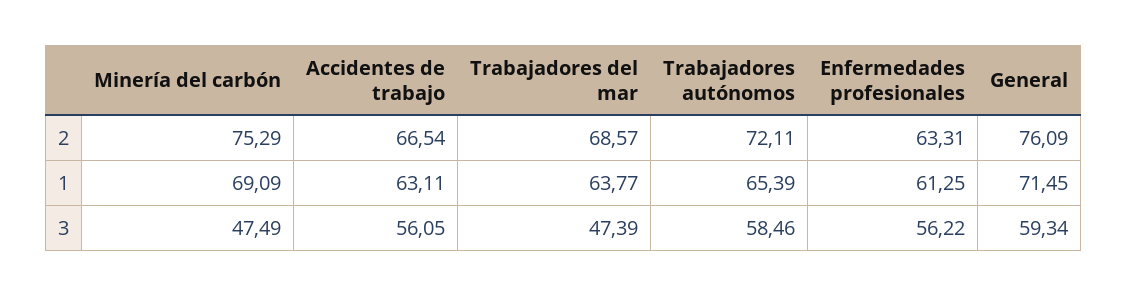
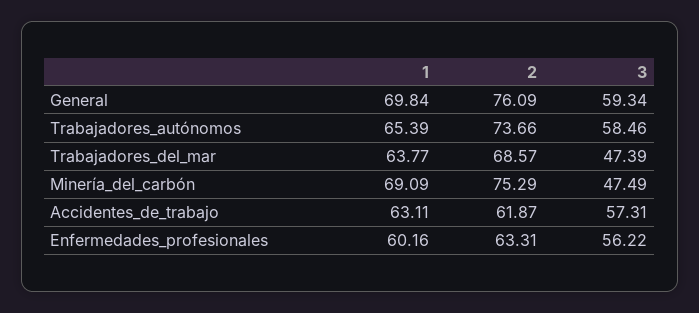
  {
    "Minería del carbón": {
      "2": 75.29,
      "1": 69.09,
      "3": 47.49
    },
    "Accidentes de trabajo": {
-     "2": 66.54,
+     "2": 61.87,
      "1": 63.11,
-     "3": 56.05
+     "3": 57.31
    },
    "Trabajadores del mar": {
      "2": 68.57,
      "1": 63.77,
      "3": 47.39
    },
    "Trabajadores autónomos": {
-     "2": 72.11,
+     "2": 73.66,
      "1": 65.39,
      "3": 58.46
    },
    "Enfermedades profesionales": {
      "2": 63.31,
-     "1": 61.25,
+     "1": 60.16,
      "3": 56.22
    },
    "General": {
      "2": 76.09,
-     "1": 71.45,
+     "1": 69.84,
      "3": 59.34
    }
  }

